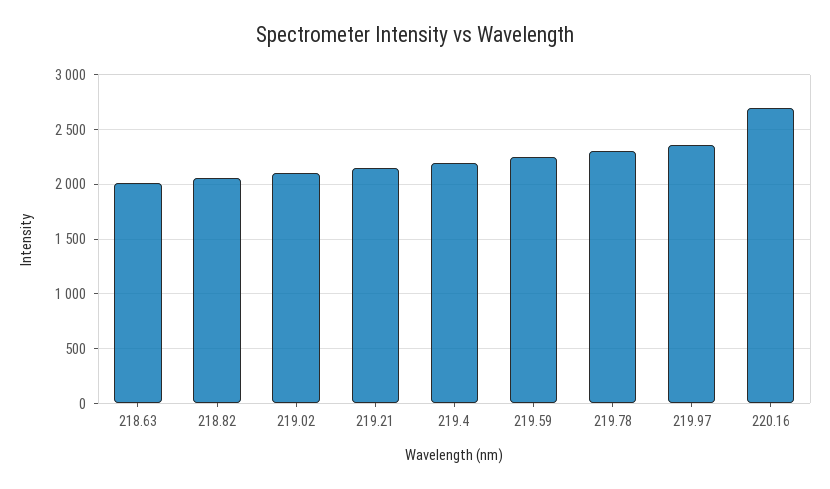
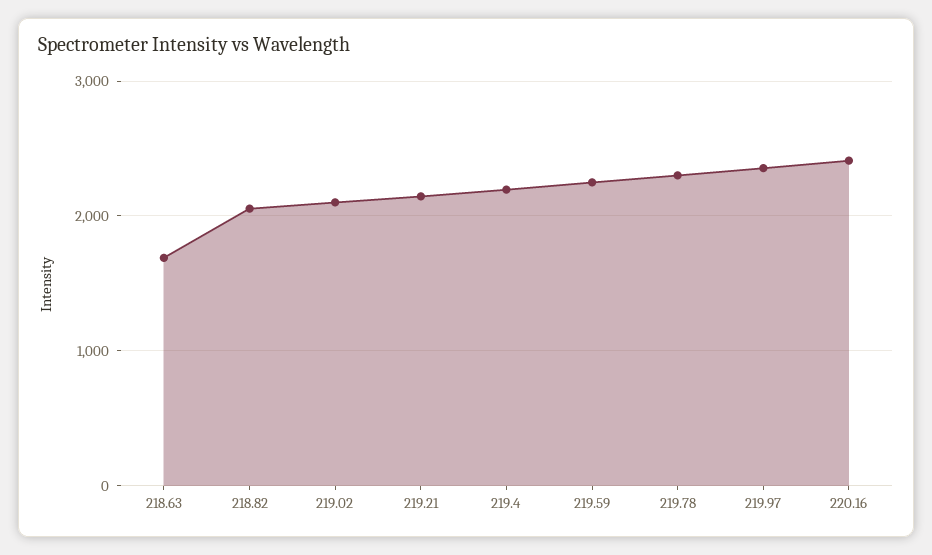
  {
-   "218.63": 2000,
+   "218.63": 1700,
    "218.82": 2100,
    "219.02": 2100,
    "219.21": 2100,
    "219.4": 2200,
    "219.59": 2200,
    "219.78": 2300,
    "219.97": 2400,
-   "220.16": 2700
+   "220.16": 2400
  }

